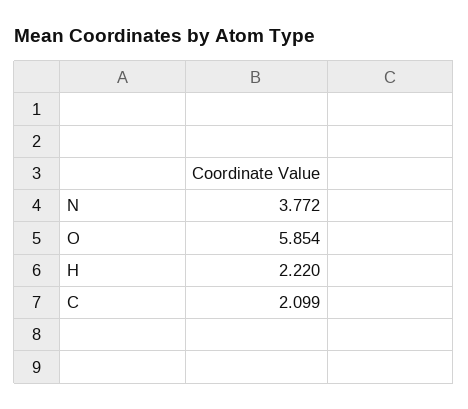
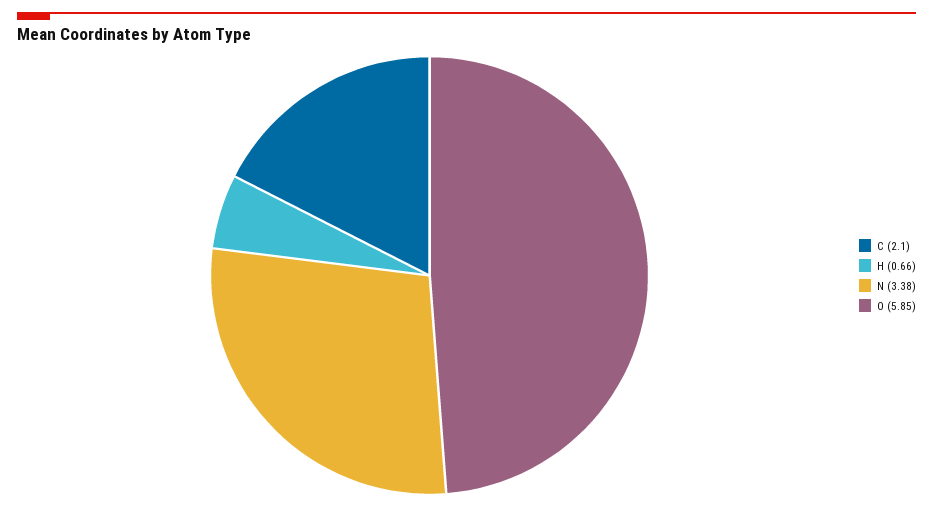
  {
-   "N": 3.772,
+   "N": 3.38,
    "O": 5.854,
-   "H": 2.22,
+   "H": 0.66,
    "C": 2.099
  }

